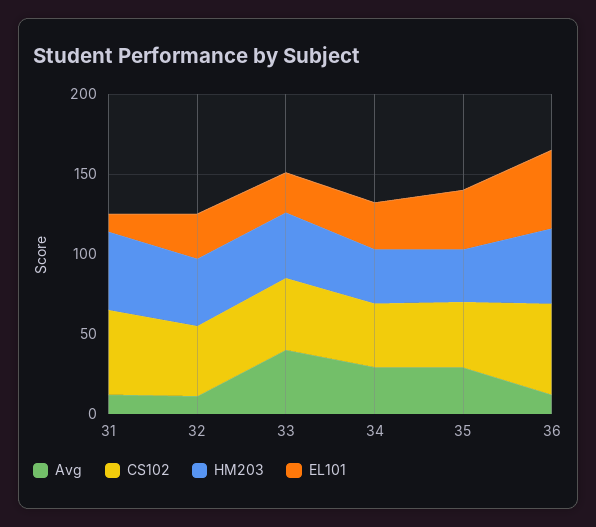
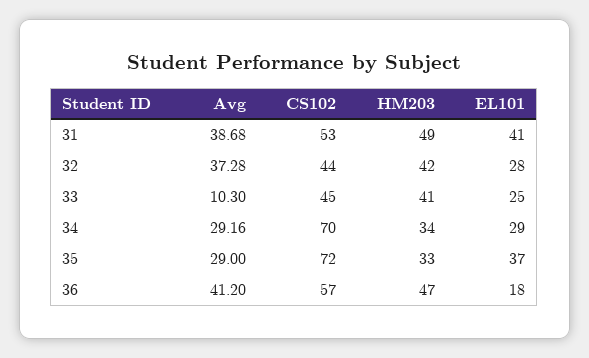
  {
    "Avg": {
-     "31": 10,
+     "31": 38.68,
-     "32": 10,
+     "32": 37.28,
-     "33": 40,
+     "33": 10.3,
      "34": 29.16,
      "35": 29,
-     "36": 10
+     "36": 41.2
    },
    "CS102": {
      "31": 53,
      "32": 44,
      "33": 45,
-     "34": 40,
+     "34": 70,
-     "35": 40,
+     "35": 72,
      "36": 57
    },
    "HM203": {
      "31": 49,
      "32": 42,
      "33": 41,
      "34": 34,
      "35": 33,
      "36": 47
    },
    "EL101": {
-     "31": 10,
+     "31": 41,
      "32": 28,
      "33": 25,
      "34": 29,
      "35": 37,
-     "36": 50
+     "36": 18
    }
  }

